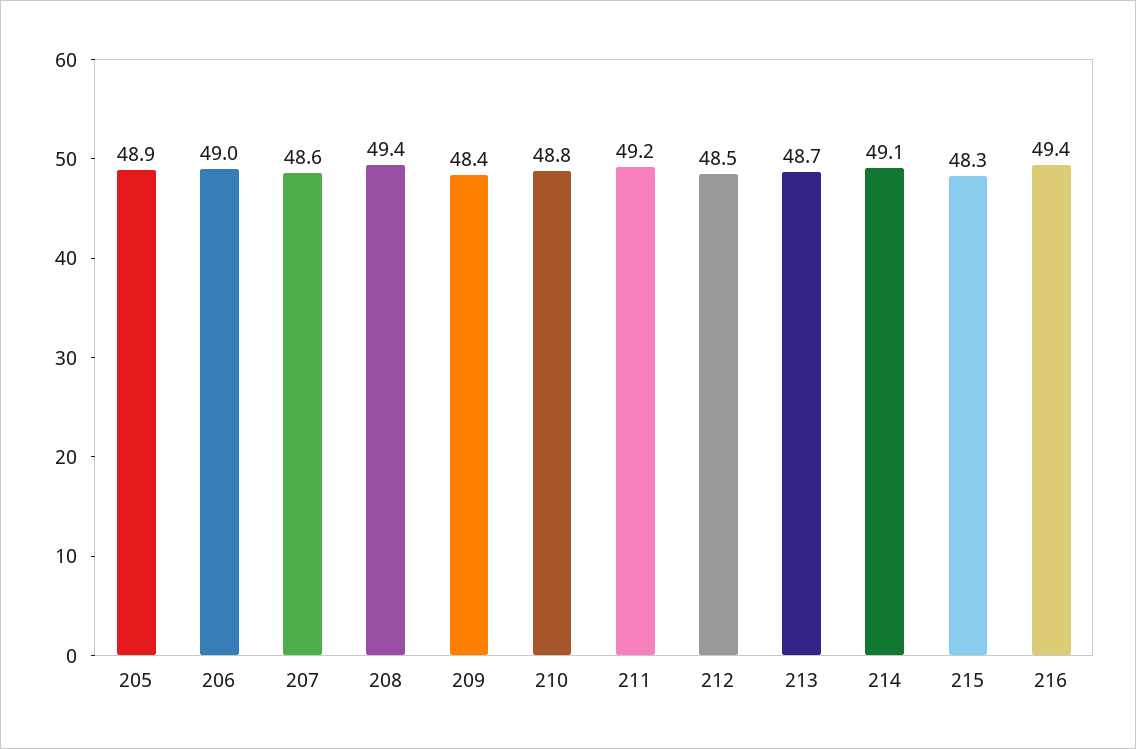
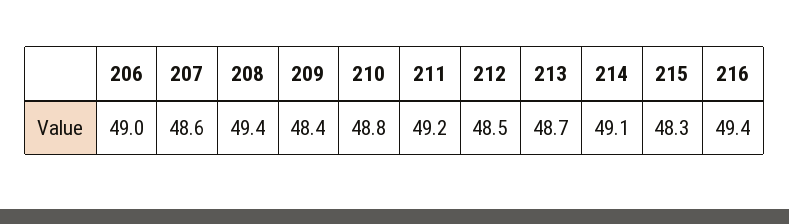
  {
-   "205": 48.9,
    "206": 49,
    "207": 48.6,
    "208": 49.4,
    "209": 48.4,
    "210": 48.8,
    "211": 49.2,
    "212": 48.5,
    "213": 48.7,
    "214": 49.1,
    "215": 48.3,
    "216": 49.4
  }

